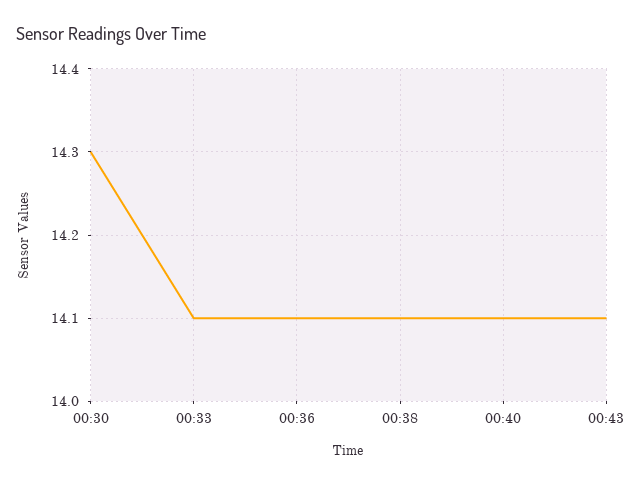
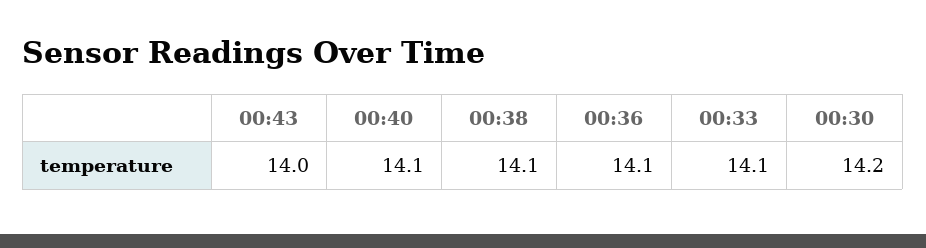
  {
-   "00:30": 14.3,
+   "00:30": 14.2,
    "00:33": 14.1,
    "00:36": 14.1,
    "00:38": 14.1,
    "00:40": 14.1,
-   "00:43": 14.1
+   "00:43": 14
  }

